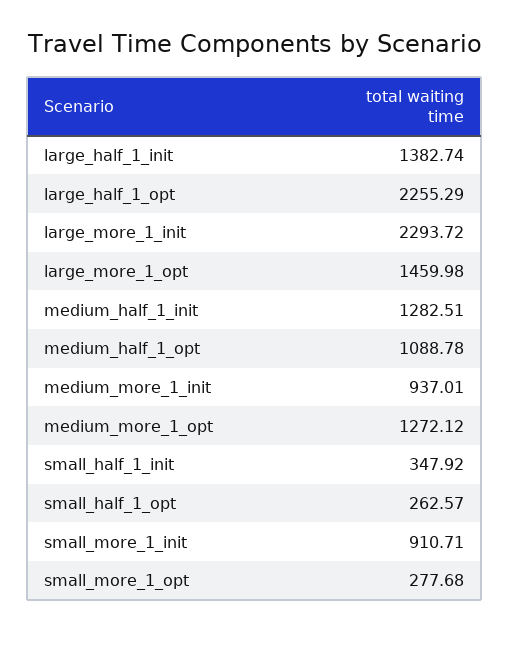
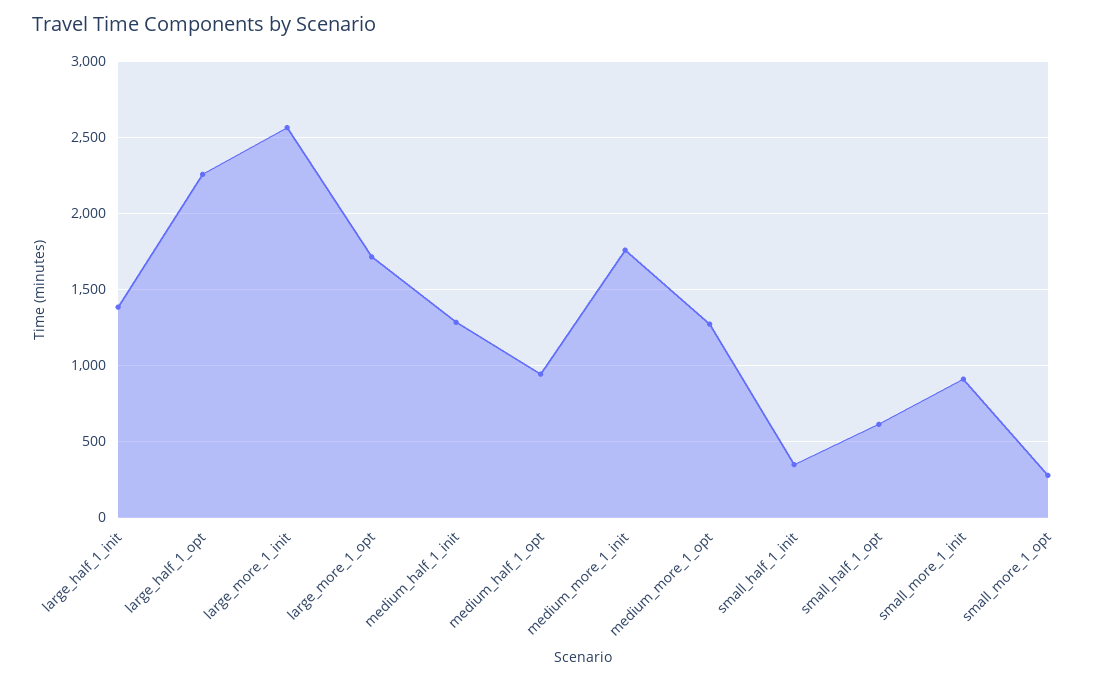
  {
    "large_half_1_init": 1382.74,
    "large_half_1_opt": 2255.29,
-   "large_more_1_init": 2293.72,
+   "large_more_1_init": 2550,
-   "large_more_1_opt": 1459.98,
+   "large_more_1_opt": 1700,
    "medium_half_1_init": 1282.51,
-   "medium_half_1_opt": 1088.78,
+   "medium_half_1_opt": 950,
-   "medium_more_1_init": 937.01,
+   "medium_more_1_init": 1750,
    "medium_more_1_opt": 1272.12,
    "small_half_1_init": 347.92,
-   "small_half_1_opt": 262.57,
+   "small_half_1_opt": 600,
    "small_more_1_init": 910.71,
    "small_more_1_opt": 277.68
  }

